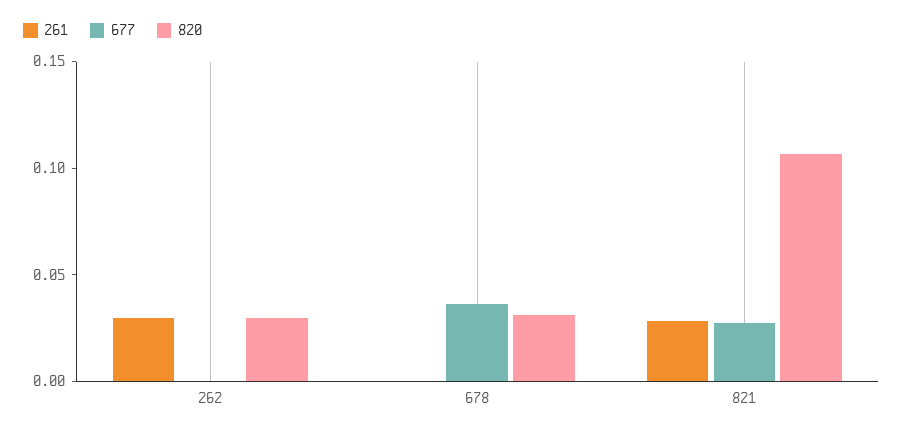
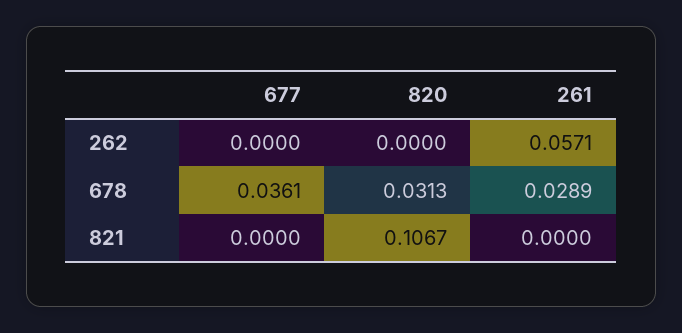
  {
    "261": {
-     "262": 0.03,
+     "262": 0.0571,
-     "678": 0,
+     "678": 0.0289,
-     "821": 0.03
+     "821": 0
    },
    "677": {
      "262": 0,
      "678": 0.0361,
-     "821": 0.03
+     "821": 0
    },
    "820": {
-     "262": 0.03,
+     "262": 0,
      "678": 0.0313,
      "821": 0.1067
    }
  }

